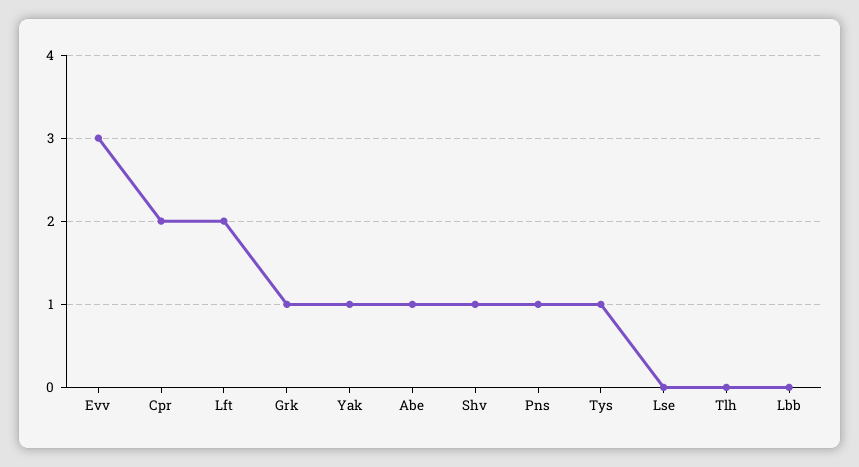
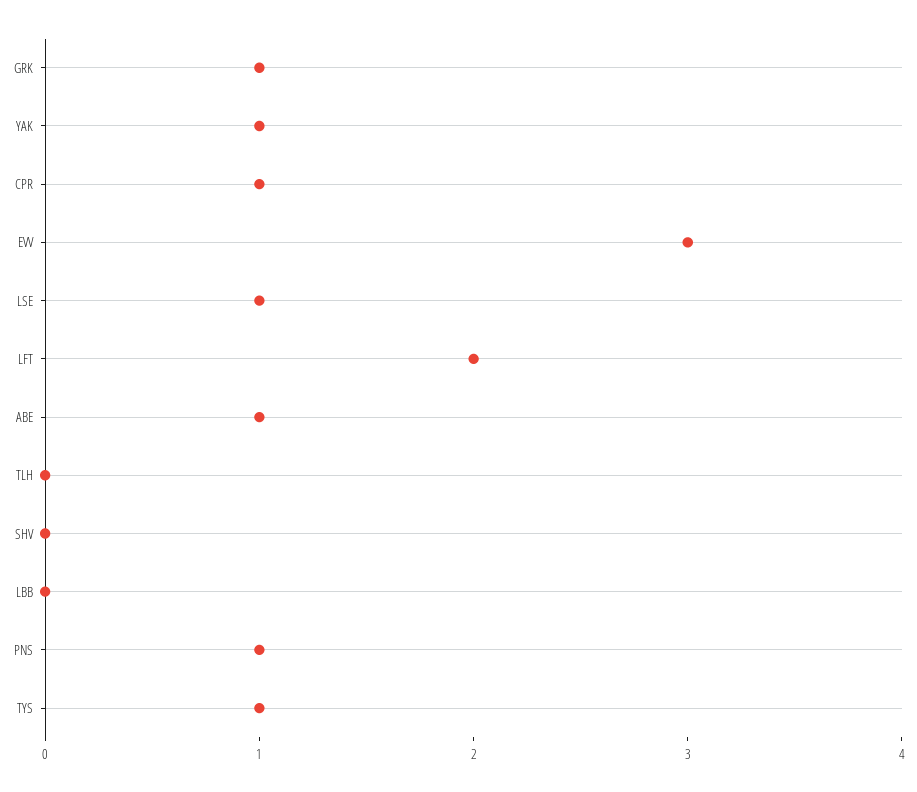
  {
    "Evv": 3,
-   "Cpr": 2,
+   "Cpr": 1,
    "Lft": 2,
    "Grk": 1,
    "Yak": 1,
    "Abe": 1,
-   "Shv": 1,
+   "Shv": 0,
    "Pns": 1,
    "Tys": 1,
-   "Lse": 0,
+   "Lse": 1,
    "Tlh": 0,
    "Lbb": 0
  }

